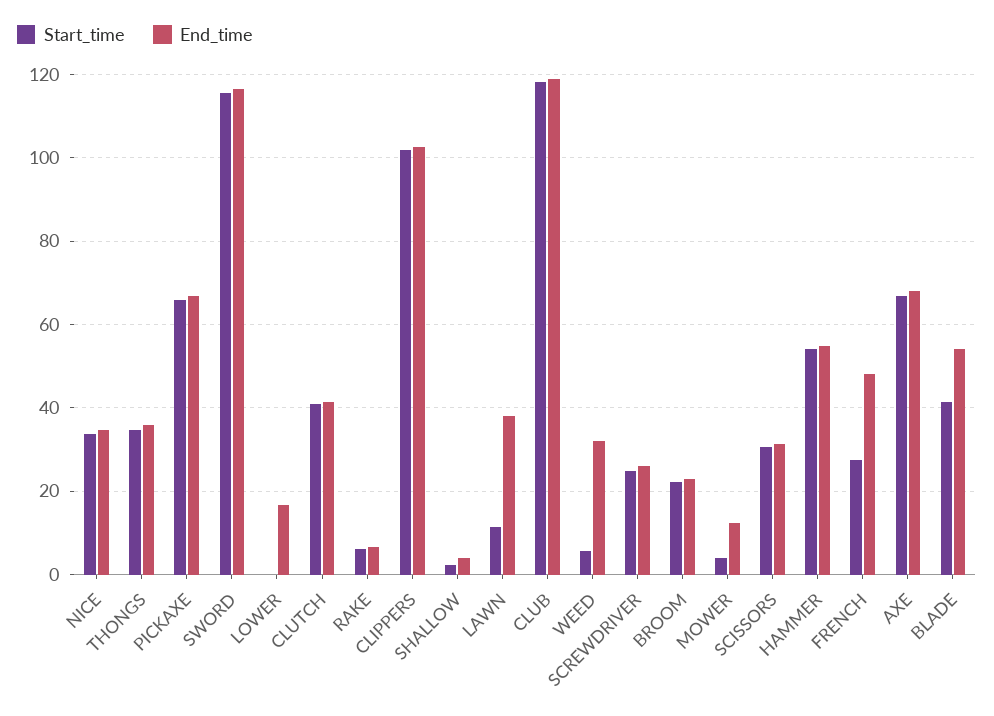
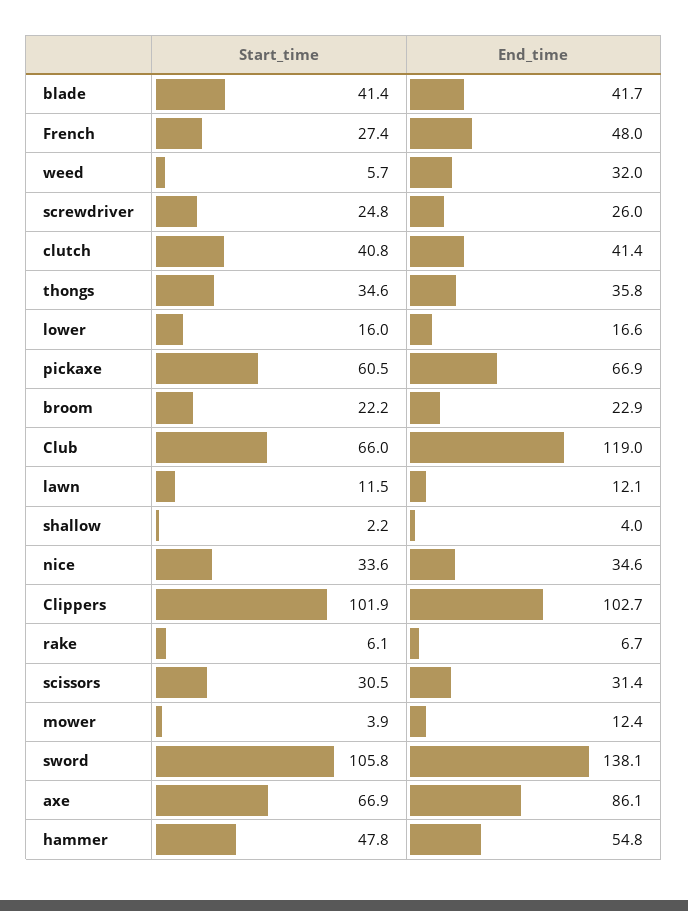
  {
    "Start_time": {
      "NICE": 33.6,
      "THONGS": 34.6,
-     "PICKAXE": 66,
+     "PICKAXE": 60.5,
-     "SWORD": 116,
+     "SWORD": 105.8,
-     "LOWER": 0,
+     "LOWER": 16,
      "CLUTCH": 40.8,
      "RAKE": 6.1,
      "CLIPPERS": 101.9,
      "SHALLOW": 2.2,
      "LAWN": 11.5,
-     "CLUB": 118,
+     "CLUB": 66,
      "WEED": 5.7,
      "SCREWDRIVER": 24.8,
      "BROOM": 22.2,
      "MOWER": 3.9,
      "SCISSORS": 30.5,
-     "HAMMER": 54,
+     "HAMMER": 47.8,
      "FRENCH": 27.4,
      "AXE": 66.9,
      "BLADE": 41.4
    },
    "End_time": {
      "NICE": 34.6,
      "THONGS": 35.8,
      "PICKAXE": 66.9,
-     "SWORD": 116,
+     "SWORD": 138.1,
      "LOWER": 16.6,
      "CLUTCH": 41.4,
      "RAKE": 6.7,
      "CLIPPERS": 102.7,
      "SHALLOW": 4,
-     "LAWN": 38,
+     "LAWN": 12.1,
      "CLUB": 119,
      "WEED": 32,
      "SCREWDRIVER": 26,
      "BROOM": 22.9,
      "MOWER": 12.4,
      "SCISSORS": 31.4,
      "HAMMER": 54.8,
      "FRENCH": 48,
-     "AXE": 68,
+     "AXE": 86.1,
-     "BLADE": 54
+     "BLADE": 41.7
    }
  }

